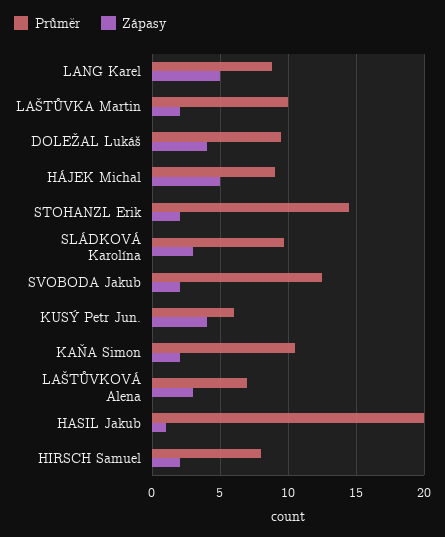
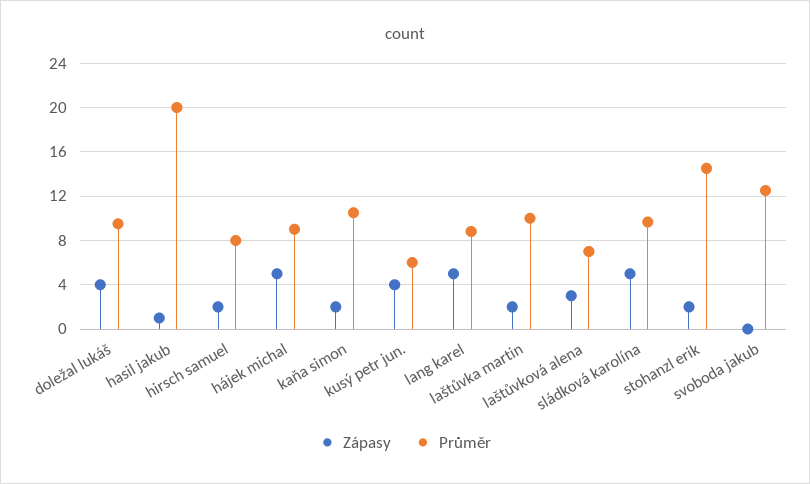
  {
    "Průměr": {
      "LANG Karel": 9,
      "LAŠTŮVKA Martin": 10,
      "DOLEŽAL Lukáš": 9.5,
      "HÁJEK Michal": 9,
      "STOHANZL Erik": 14.5,
      "SLÁDKOVÁ Karolína": 9.5,
      "SVOBODA Jakub": 12.5,
      "KUSÝ Petr Jun.": 6,
      "KAŇA Simon": 10.5,
      "LAŠTŮVKOVÁ Alena": 7,
      "HASIL Jakub": 20,
      "HIRSCH Samuel": 8
    },
    "Zápasy": {
      "LANG Karel": 5,
      "LAŠTŮVKA Martin": 2,
      "DOLEŽAL Lukáš": 4,
      "HÁJEK Michal": 5,
      "STOHANZL Erik": 2,
-     "SLÁDKOVÁ Karolína": 3,
+     "SLÁDKOVÁ Karolína": 5,
-     "SVOBODA Jakub": 2,
+     "SVOBODA Jakub": 0,
      "KUSÝ Petr Jun.": 4,
      "KAŇA Simon": 2,
      "LAŠTŮVKOVÁ Alena": 3,
      "HASIL Jakub": 1,
      "HIRSCH Samuel": 2
    }
  }

